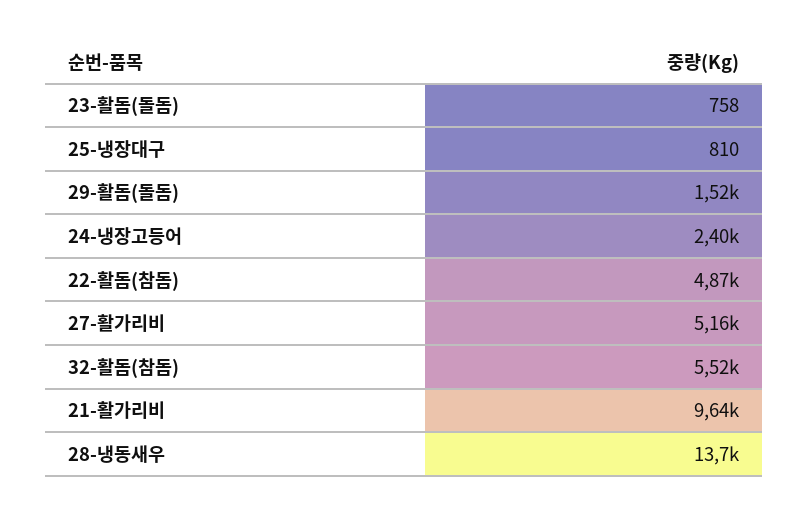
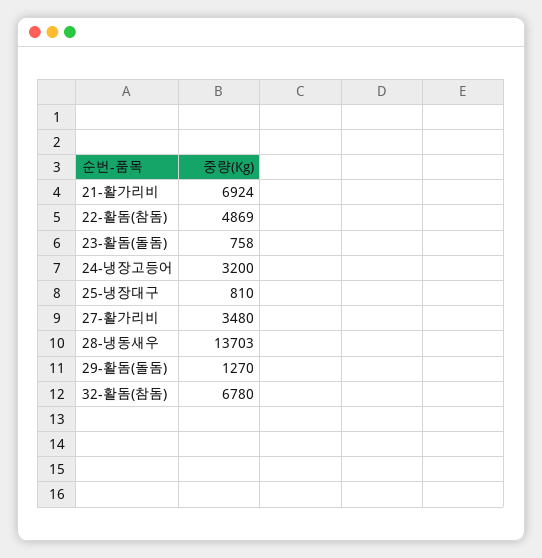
  {
    "23-활돔(돌돔)": 758,
    "25-냉장대구": 810,
-   "29-활돔(돌돔)": 1520,
+   "29-활돔(돌돔)": 1270,
-   "24-냉장고등어": 2400,
+   "24-냉장고등어": 3200,
    "22-활돔(참돔)": 4869,
-   "27-활가리비": 5160,
+   "27-활가리비": 3480,
-   "32-활돔(참돔)": 5520,
+   "32-활돔(참돔)": 6780,
-   "21-활가리비": 9640,
+   "21-활가리비": 6924,
    "28-냉동새우": 13703
  }

